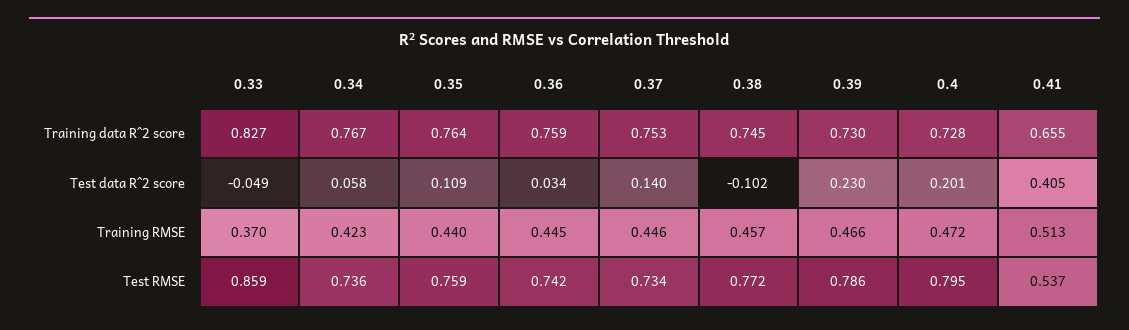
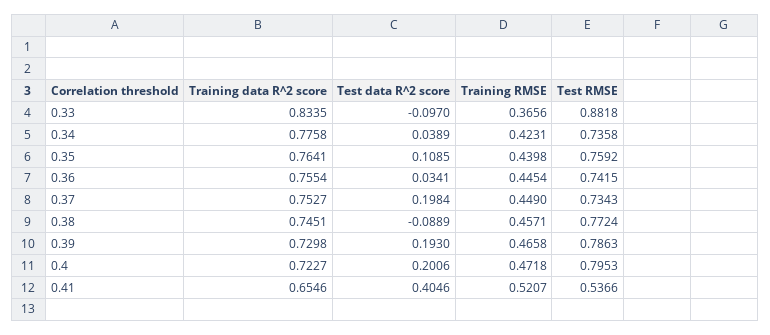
  {
    "0.33": {
-     "Training data R^2 score": 0.827,
+     "Training data R^2 score": 0.8335,
-     "Test data R^2 score": -0.049,
+     "Test data R^2 score": -0.097,
-     "Training RMSE": 0.37,
+     "Training RMSE": 0.3656,
-     "Test RMSE": 0.859
+     "Test RMSE": 0.8818
    },
    "0.34": {
-     "Training data R^2 score": 0.767,
+     "Training data R^2 score": 0.7758,
-     "Test data R^2 score": 0.058,
+     "Test data R^2 score": 0.0389,
      "Training RMSE": 0.4231,
      "Test RMSE": 0.7358
    },
    "0.35": {
      "Training data R^2 score": 0.7641,
      "Test data R^2 score": 0.1085,
      "Training RMSE": 0.4398,
      "Test RMSE": 0.7592
    },
    "0.36": {
-     "Training data R^2 score": 0.759,
+     "Training data R^2 score": 0.7554,
      "Test data R^2 score": 0.0341,
      "Training RMSE": 0.4454,
      "Test RMSE": 0.7415
    },
    "0.37": {
      "Training data R^2 score": 0.7527,
-     "Test data R^2 score": 0.14,
+     "Test data R^2 score": 0.1984,
-     "Training RMSE": 0.446,
+     "Training RMSE": 0.449,
      "Test RMSE": 0.7343
    },
    "0.38": {
      "Training data R^2 score": 0.7451,
-     "Test data R^2 score": -0.102,
+     "Test data R^2 score": -0.0889,
      "Training RMSE": 0.4571,
      "Test RMSE": 0.7724
    },
    "0.39": {
      "Training data R^2 score": 0.7298,
-     "Test data R^2 score": 0.23,
+     "Test data R^2 score": 0.193,
      "Training RMSE": 0.4658,
      "Test RMSE": 0.7863
    },
    "0.4": {
-     "Training data R^2 score": 0.728,
+     "Training data R^2 score": 0.7227,
      "Test data R^2 score": 0.2006,
      "Training RMSE": 0.4718,
      "Test RMSE": 0.7953
    },
    "0.41": {
      "Training data R^2 score": 0.6546,
      "Test data R^2 score": 0.4046,
-     "Training RMSE": 0.513,
+     "Training RMSE": 0.5207,
      "Test RMSE": 0.5366
    }
  }

